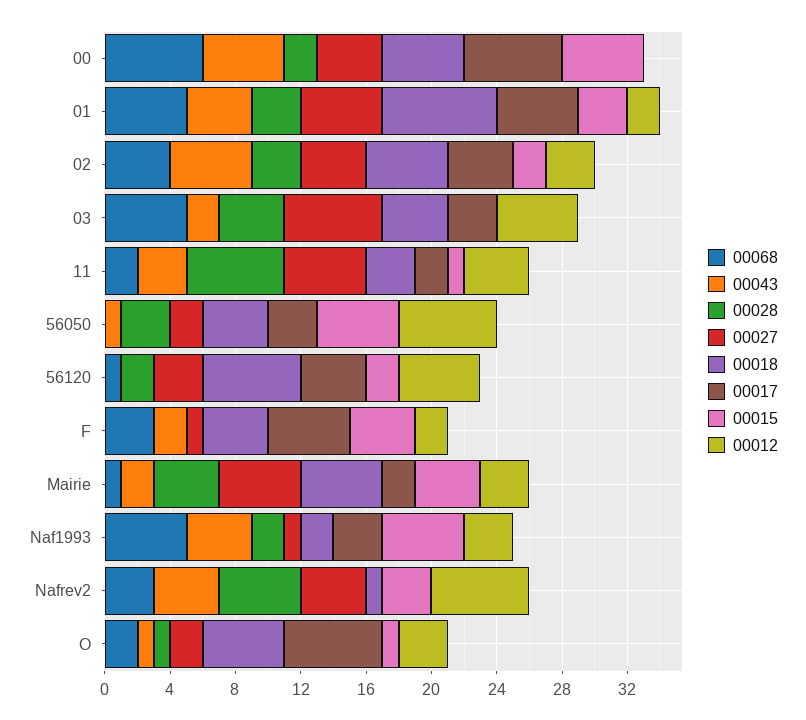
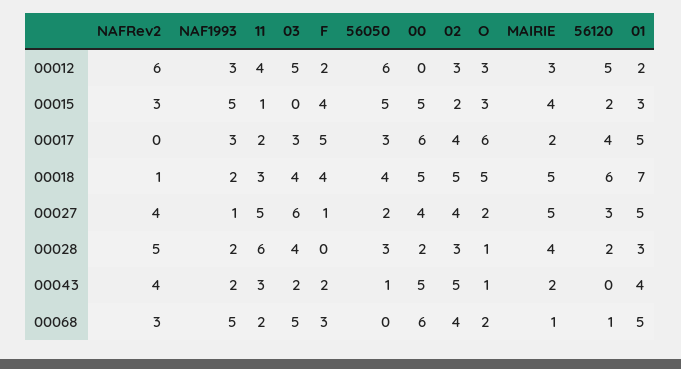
  {
    "00068": {
      "00": 6,
      "01": 5,
      "02": 4,
      "03": 5,
      "11": 2,
      "56050": 0,
      "56120": 1,
      "F": 3,
      "Mairie": 1,
      "Naf1993": 5,
      "Nafrev2": 3,
      "O": 2
    },
    "00043": {
      "00": 5,
      "01": 4,
      "02": 5,
      "03": 2,
      "11": 3,
      "56050": 1,
      "56120": 0,
      "F": 2,
      "Mairie": 2,
-     "Naf1993": 4,
+     "Naf1993": 2,
      "Nafrev2": 4,
      "O": 1
    },
    "00028": {
      "00": 2,
      "01": 3,
      "02": 3,
      "03": 4,
      "11": 6,
      "56050": 3,
      "56120": 2,
      "F": 0,
      "Mairie": 4,
      "Naf1993": 2,
      "Nafrev2": 5,
      "O": 1
    },
    "00027": {
      "00": 4,
      "01": 5,
      "02": 4,
      "03": 6,
      "11": 5,
      "56050": 2,
      "56120": 3,
      "F": 1,
      "Mairie": 5,
      "Naf1993": 1,
      "Nafrev2": 4,
      "O": 2
    },
    "00018": {
      "00": 5,
      "01": 7,
      "02": 5,
      "03": 4,
      "11": 3,
      "56050": 4,
      "56120": 6,
      "F": 4,
      "Mairie": 5,
      "Naf1993": 2,
      "Nafrev2": 1,
      "O": 5
    },
    "00017": {
      "00": 6,
      "01": 5,
      "02": 4,
      "03": 3,
      "11": 2,
      "56050": 3,
      "56120": 4,
      "F": 5,
      "Mairie": 2,
      "Naf1993": 3,
      "Nafrev2": 0,
      "O": 6
    },
    "00015": {
      "00": 5,
      "01": 3,
      "02": 2,
      "03": 0,
      "11": 1,
      "56050": 5,
      "56120": 2,
      "F": 4,
      "Mairie": 4,
      "Naf1993": 5,
      "Nafrev2": 3,
-     "O": 1
+     "O": 3
    },
    "00012": {
      "00": 0,
      "01": 2,
      "02": 3,
      "03": 5,
      "11": 4,
      "56050": 6,
      "56120": 5,
      "F": 2,
      "Mairie": 3,
      "Naf1993": 3,
      "Nafrev2": 6,
      "O": 3
    }
  }

